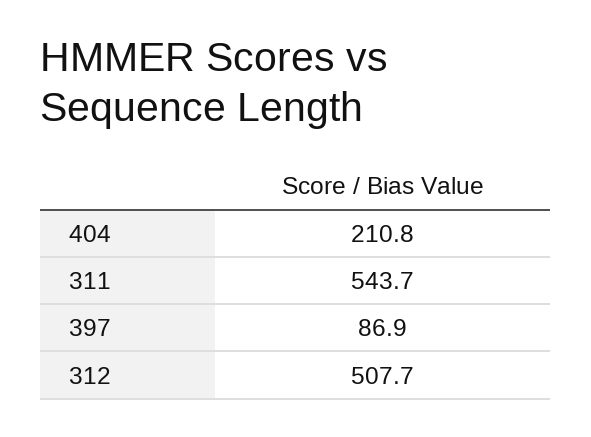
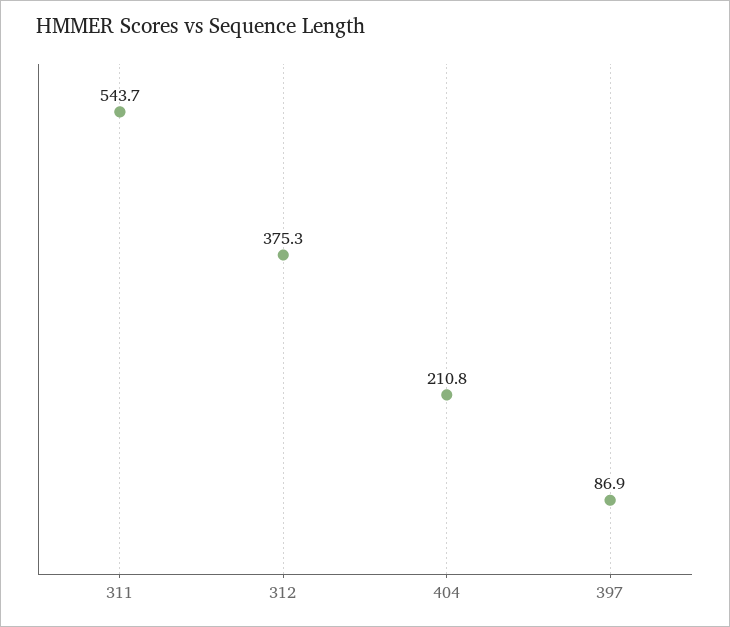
  {
    "404": 210.8,
    "311": 543.7,
    "397": 86.9,
-   "312": 507.7
+   "312": 375.3
  }

